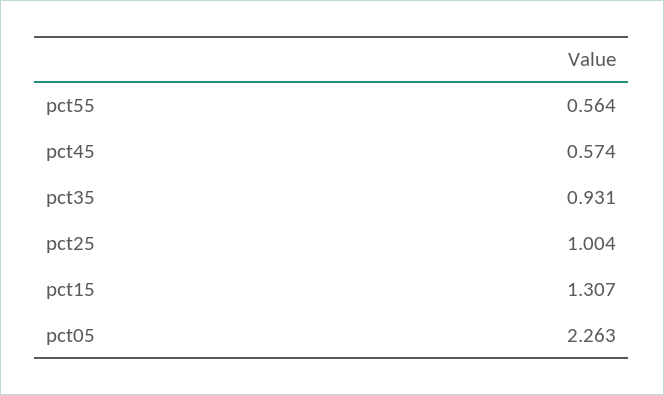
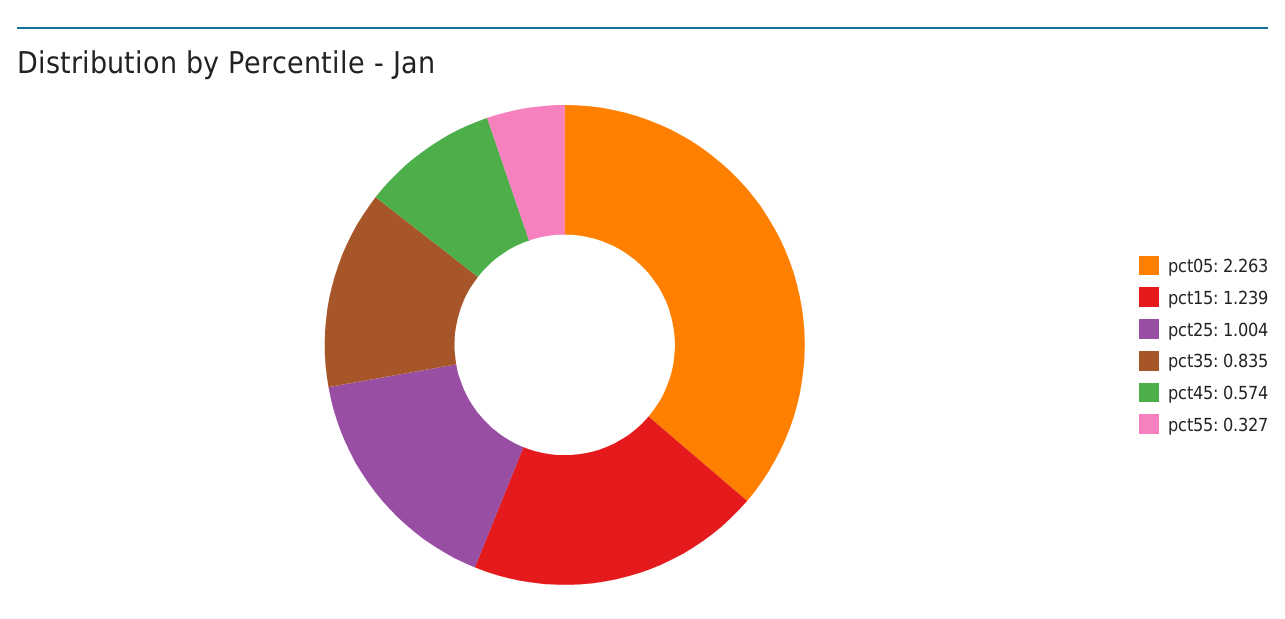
  {
-   "pct55": 0.564,
+   "pct55": 0.327,
    "pct45": 0.574,
-   "pct35": 0.931,
+   "pct35": 0.835,
    "pct25": 1.004,
-   "pct15": 1.307,
+   "pct15": 1.239,
    "pct05": 2.263
  }

